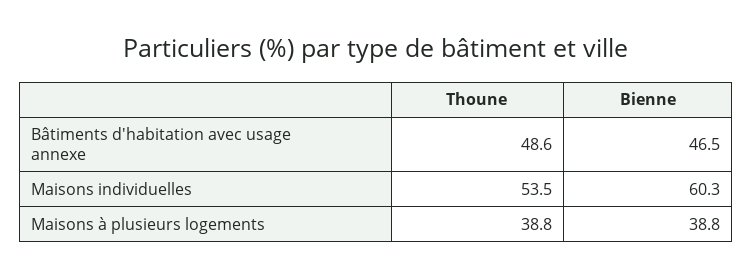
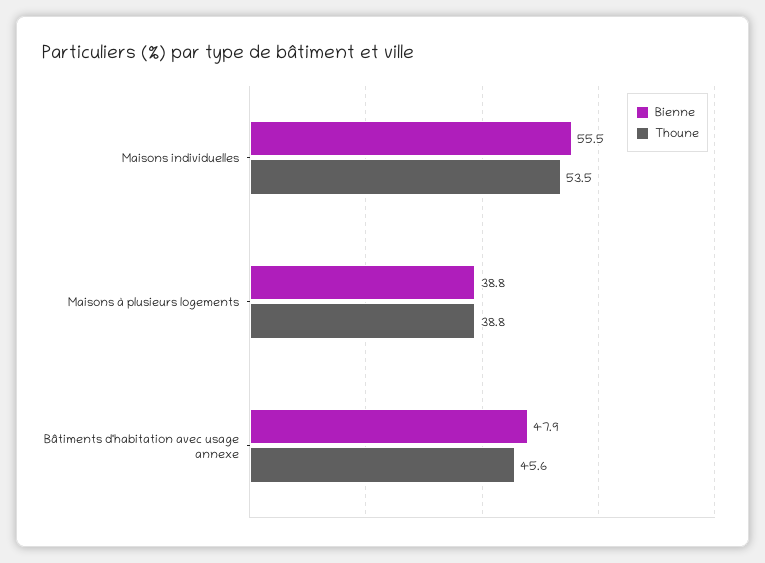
  {
    "Thoune": {
-     "Bâtiments d'habitation avec usage annexe": 48.6,
+     "Bâtiments d'habitation avec usage annexe": 45.6,
      "Maisons individuelles": 53.5,
      "Maisons à plusieurs logements": 38.8
    },
    "Bienne": {
-     "Bâtiments d'habitation avec usage annexe": 46.5,
+     "Bâtiments d'habitation avec usage annexe": 47.9,
-     "Maisons individuelles": 60.3,
+     "Maisons individuelles": 55.5,
      "Maisons à plusieurs logements": 38.8
    }
  }

